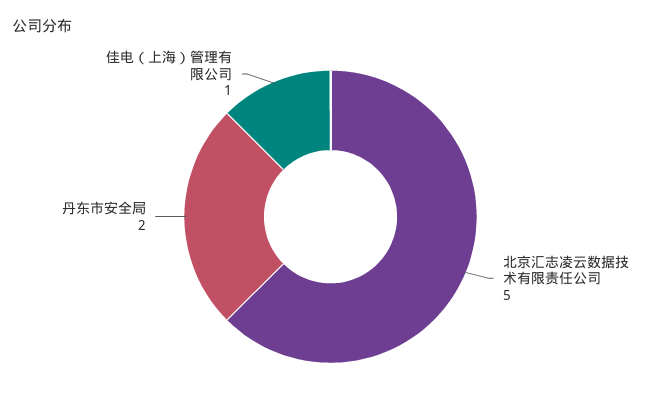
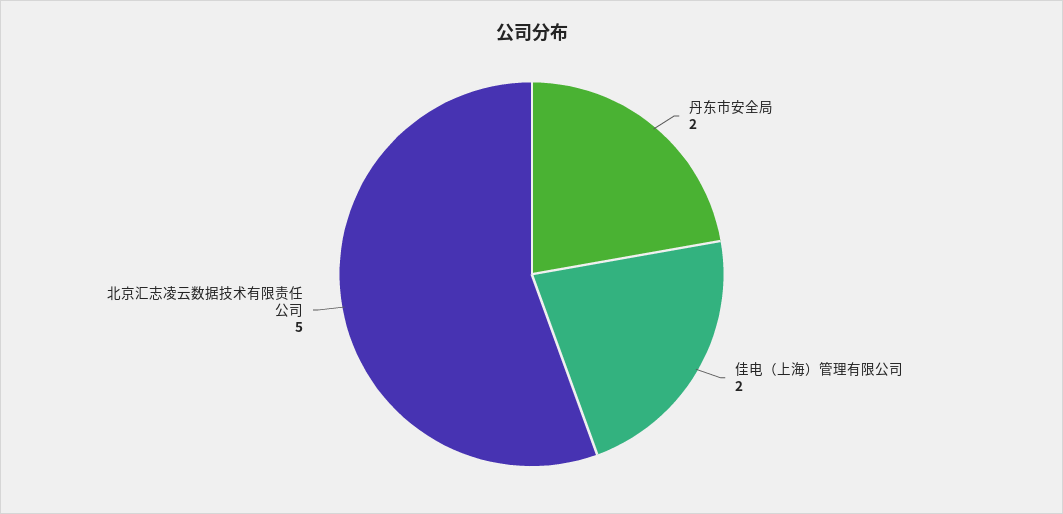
  {
    "北京汇志凌云数据技术有限责任公司": 5,
    "丹东市安全局": 2,
-   "佳电（上海）管理有限公司": 1
+   "佳电（上海）管理有限公司": 2
  }

